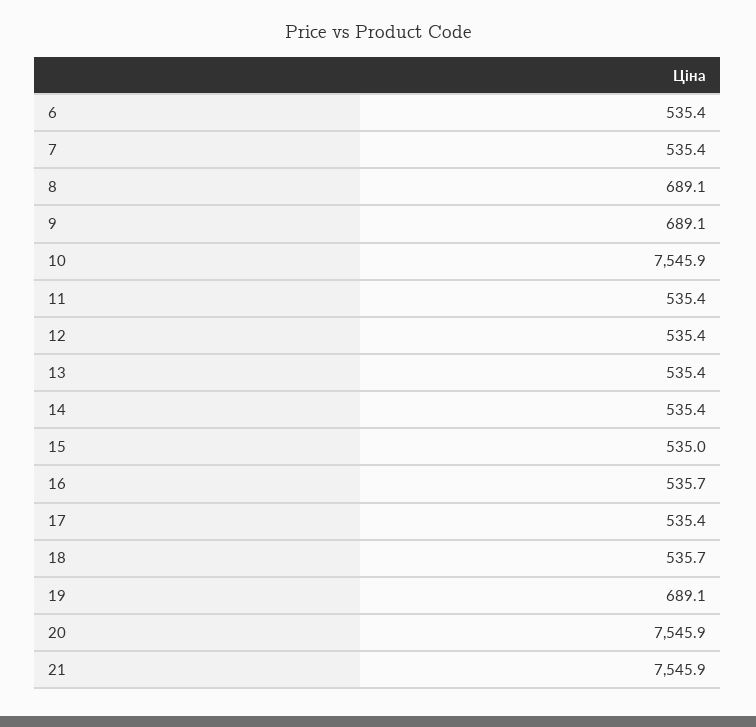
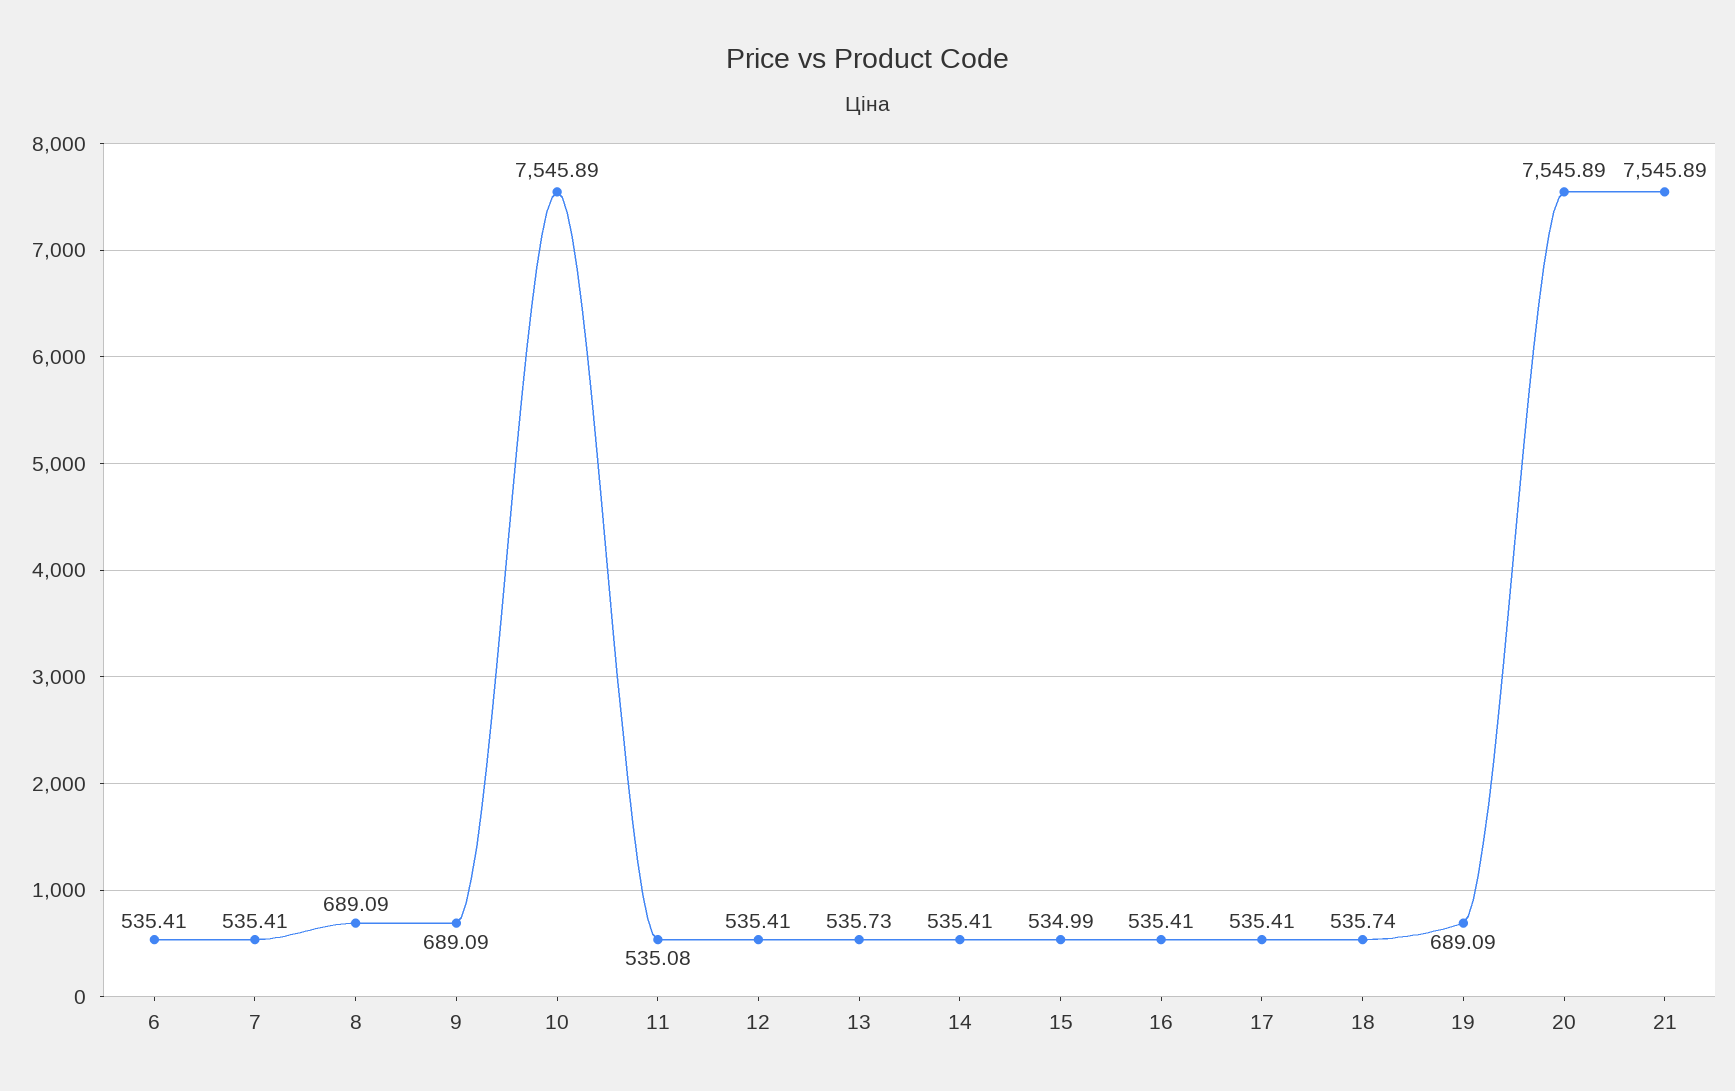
  {
    "6": 535.41,
    "7": 535.41,
    "8": 689.09,
    "9": 689.09,
    "10": 7545.89,
-   "11": 535.4,
+   "11": 535.08,
    "12": 535.41,
-   "13": 535.4,
+   "13": 535.73,
    "14": 535.41,
    "15": 534.99,
-   "16": 535.7,
+   "16": 535.41,
    "17": 535.41,
    "18": 535.74,
    "19": 689.09,
    "20": 7545.89,
    "21": 7545.89
  }

